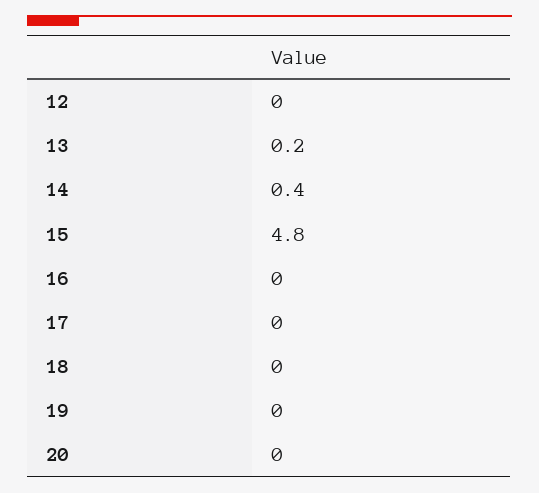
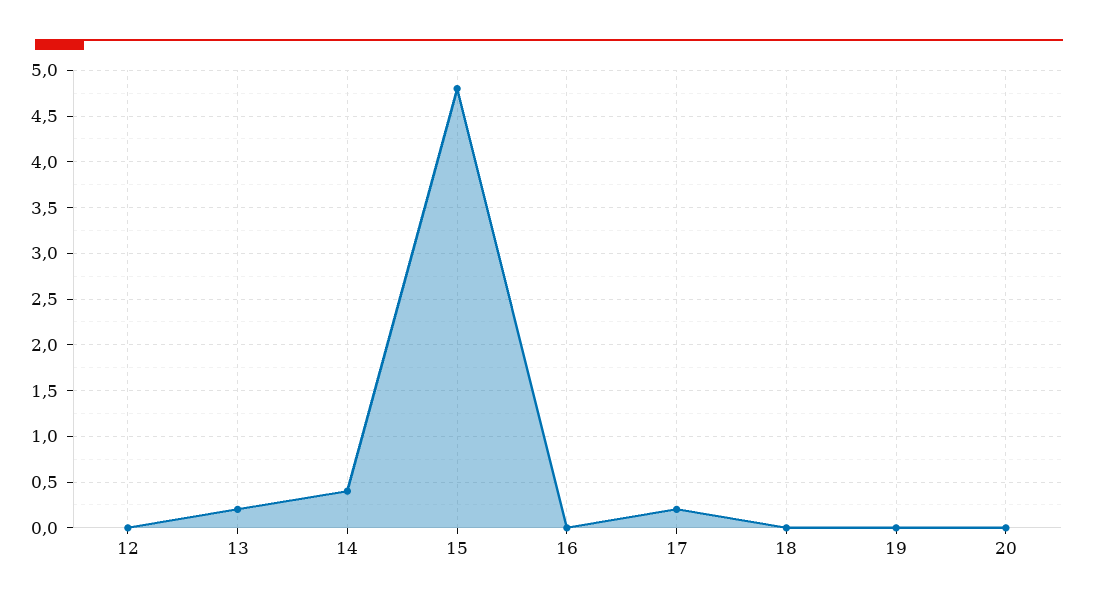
  {
    "12": 0,
    "13": 0.2,
    "14": 0.4,
    "15": 4.8,
    "16": 0,
-   "17": 0,
+   "17": 0.2,
    "18": 0,
    "19": 0,
    "20": 0
  }

